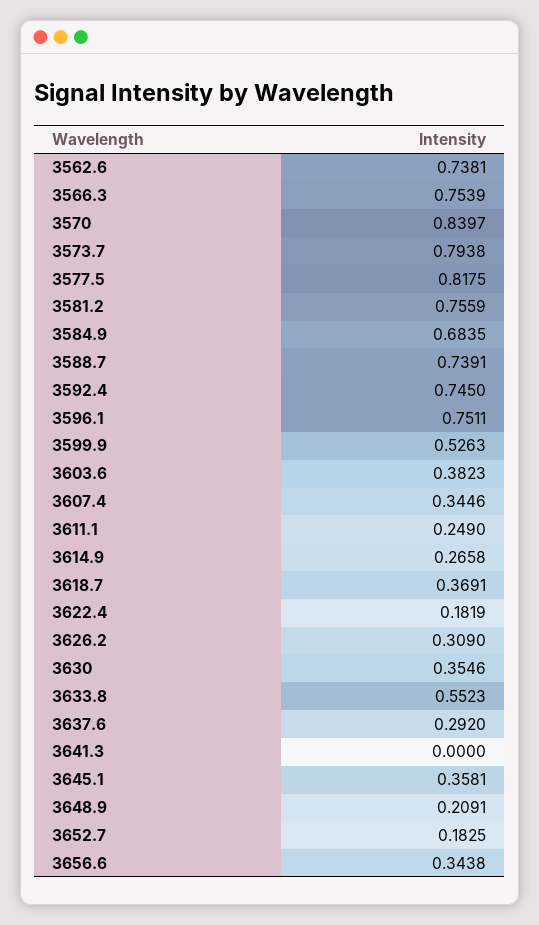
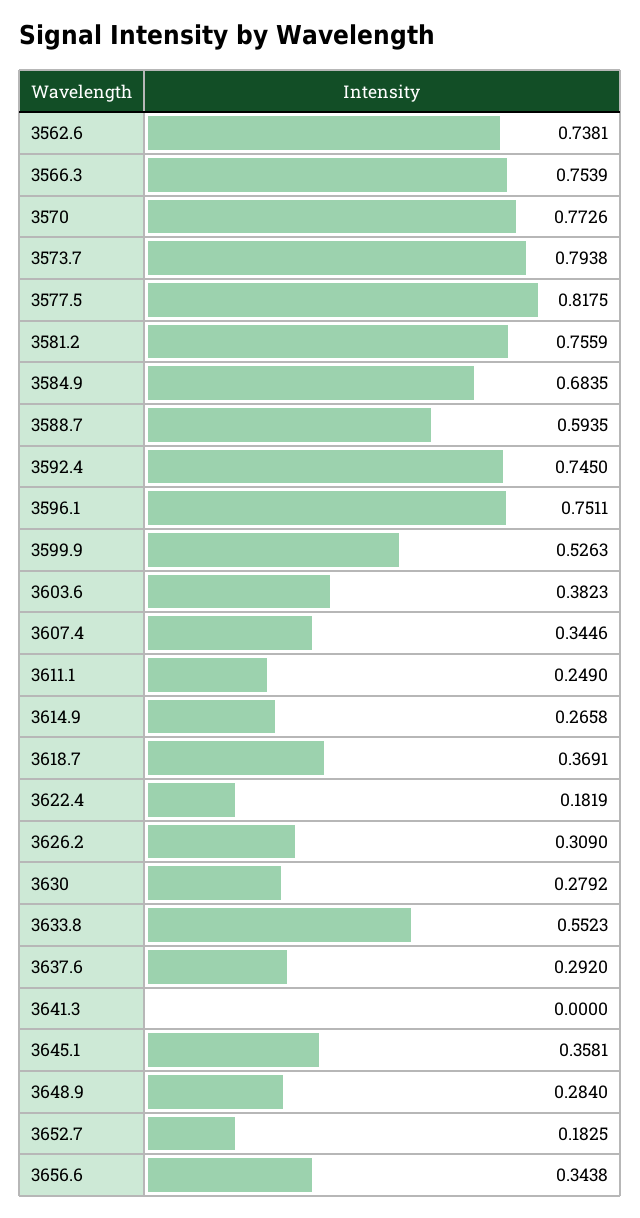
  {
    "3562.6": 0.7381,
    "3566.3": 0.7539,
-   "3570": 0.8397,
+   "3570": 0.7726,
    "3573.7": 0.7938,
    "3577.5": 0.8175,
    "3581.2": 0.7559,
    "3584.9": 0.6835,
-   "3588.7": 0.7391,
+   "3588.7": 0.5935,
    "3592.4": 0.745,
    "3596.1": 0.7511,
    "3599.9": 0.5263,
    "3603.6": 0.3823,
    "3607.4": 0.3446,
    "3611.1": 0.249,
    "3614.9": 0.2658,
    "3618.7": 0.3691,
    "3622.4": 0.1819,
    "3626.2": 0.309,
-   "3630": 0.3546,
+   "3630": 0.2792,
    "3633.8": 0.5523,
    "3637.6": 0.292,
    "3641.3": 0,
    "3645.1": 0.3581,
-   "3648.9": 0.2091,
+   "3648.9": 0.284,
    "3652.7": 0.1825,
    "3656.6": 0.3438
  }

